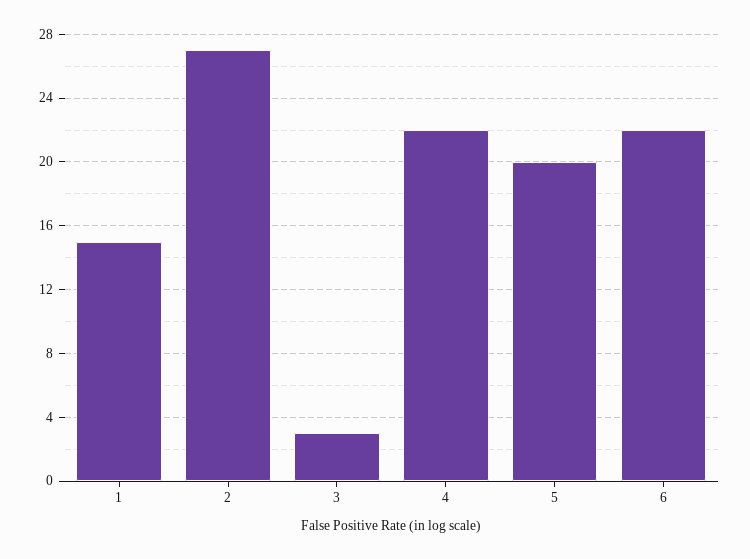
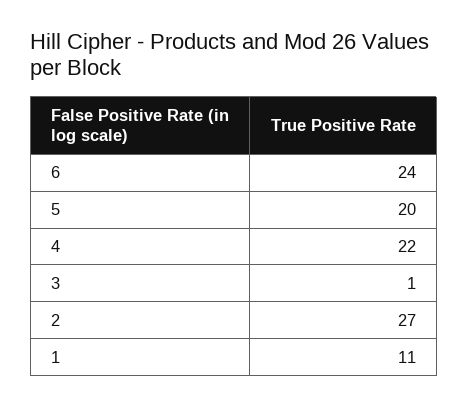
  {
-   "1": 15,
+   "1": 11,
    "2": 27,
-   "3": 3,
+   "3": 1,
    "4": 22,
    "5": 20,
-   "6": 22
+   "6": 24
  }

